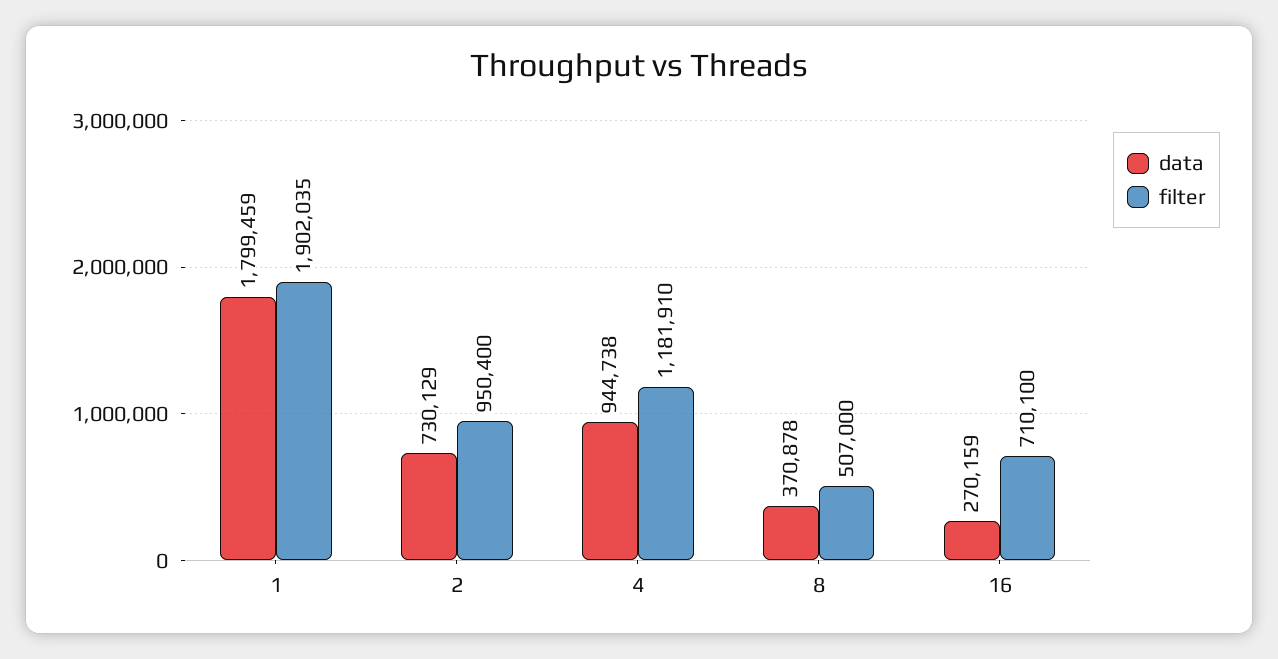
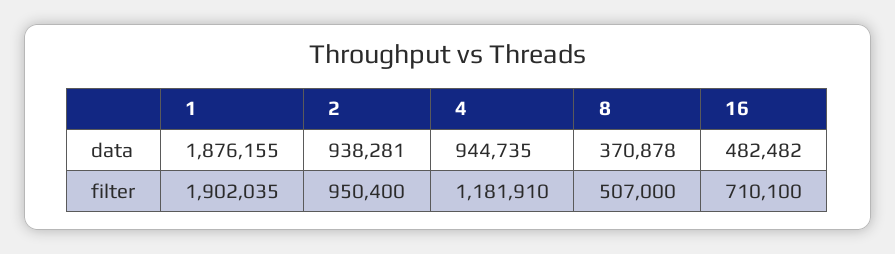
  {
    "data": {
-     "1": 1799459,
+     "1": 1876155,
-     "2": 730129,
+     "2": 938281,
-     "4": 944738,
+     "4": 944735,
      "8": 370878,
-     "16": 270159
+     "16": 482482
    },
    "filter": {
      "1": 1902035,
      "2": 950400,
      "4": 1181910,
      "8": 507000,
      "16": 710100
    }
  }

